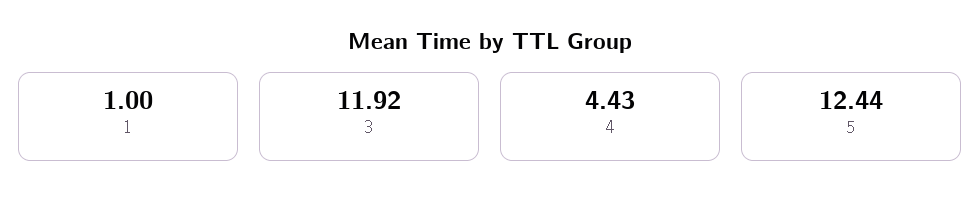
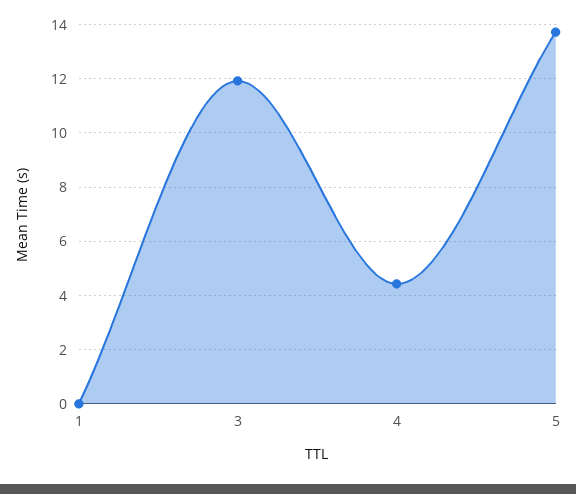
  {
-   "1": 1,
+   "1": 0,
    "3": 11.92,
    "4": 4.43,
-   "5": 12.44
+   "5": 13.75
  }

